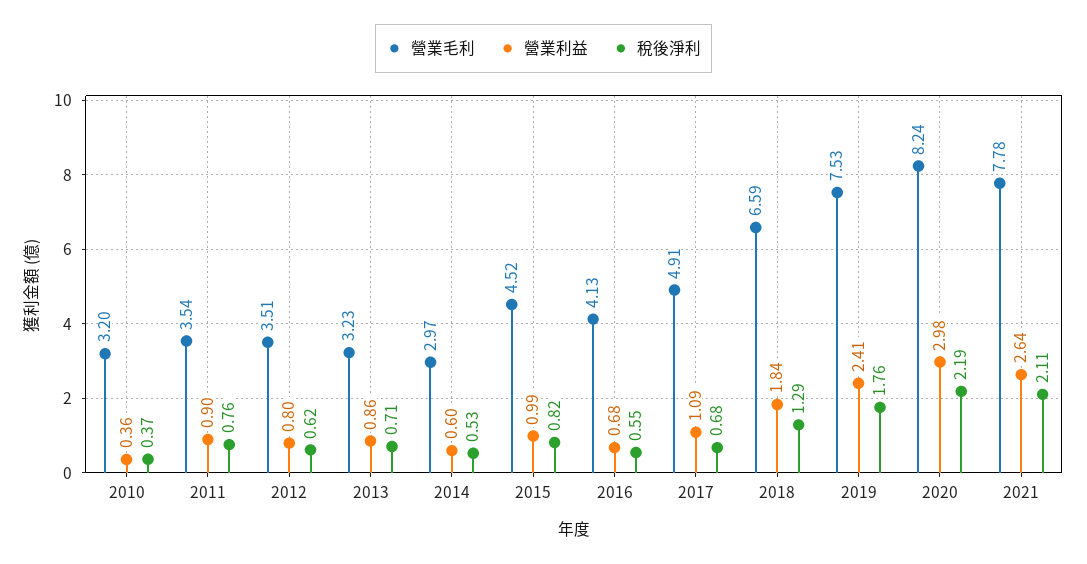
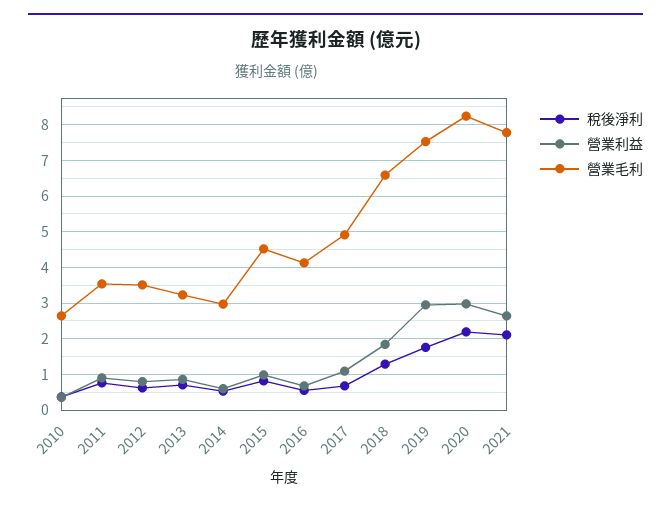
  {
    "營業毛利": {
-     "2010": 3.2,
+     "2010": 2.6,
      "2011": 3.54,
      "2012": 3.51,
      "2013": 3.23,
      "2014": 2.97,
      "2015": 4.52,
      "2016": 4.13,
      "2017": 4.91,
      "2018": 6.59,
      "2019": 7.53,
      "2020": 8.24,
      "2021": 7.78
    },
    "營業利益": {
      "2010": 0.36,
      "2011": 0.9,
      "2012": 0.8,
      "2013": 0.86,
      "2014": 0.6,
      "2015": 0.99,
      "2016": 0.68,
      "2017": 1.09,
      "2018": 1.84,
-     "2019": 2.41,
+     "2019": 3,
      "2020": 2.98,
      "2021": 2.64
    },
    "稅後淨利": {
      "2010": 0.37,
      "2011": 0.76,
      "2012": 0.62,
      "2013": 0.71,
      "2014": 0.53,
      "2015": 0.82,
      "2016": 0.55,
      "2017": 0.68,
      "2018": 1.29,
      "2019": 1.76,
      "2020": 2.19,
      "2021": 2.11
    }
  }

